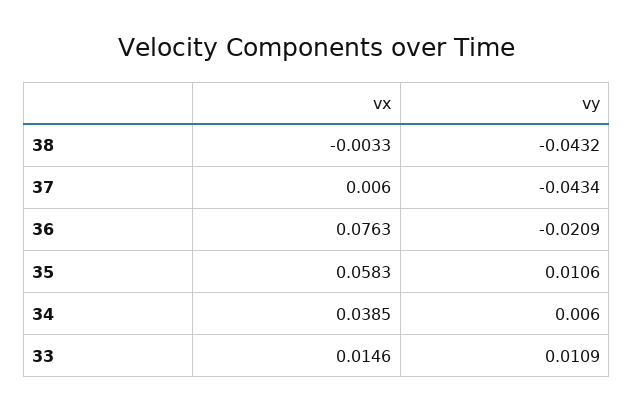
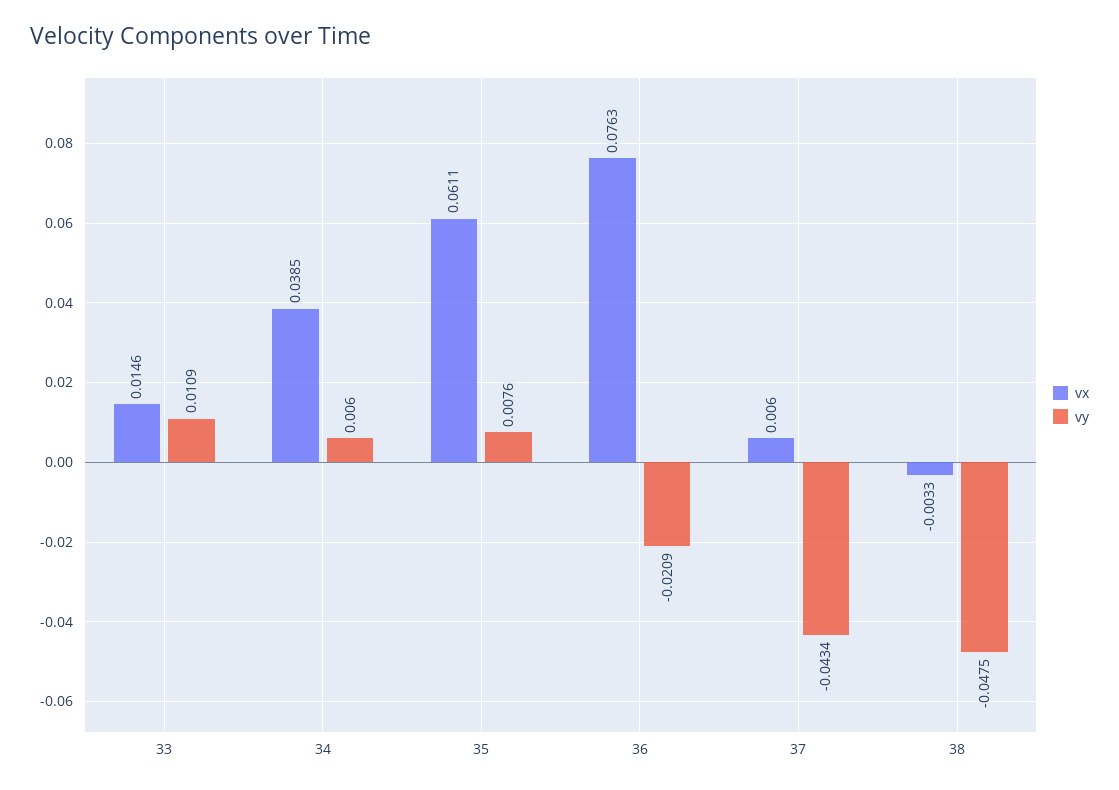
  {
    "vx": {
      "38": -0.0033,
      "37": 0.006,
      "36": 0.0763,
-     "35": 0.0583,
+     "35": 0.0611,
      "34": 0.0385,
      "33": 0.0146
    },
    "vy": {
-     "38": -0.0432,
+     "38": -0.0475,
      "37": -0.0434,
      "36": -0.0209,
-     "35": 0.0106,
+     "35": 0.0076,
      "34": 0.006,
      "33": 0.0109
    }
  }

